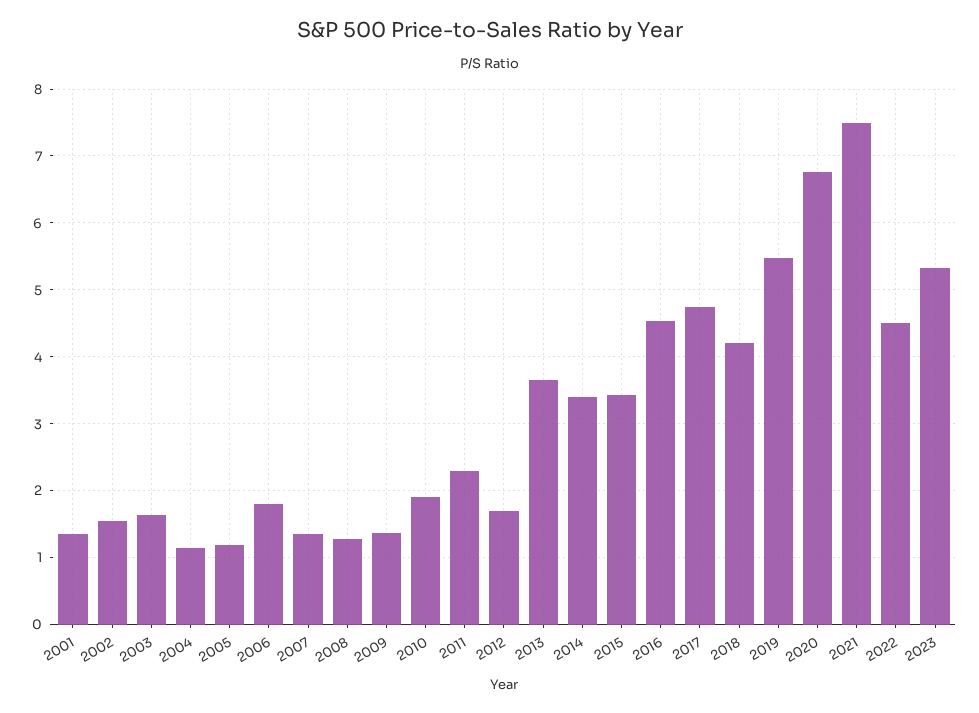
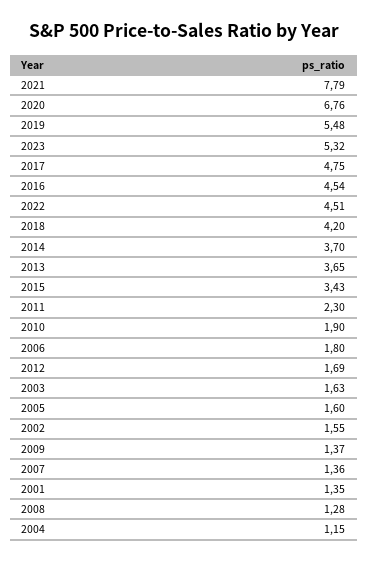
  {
    "2001": 1.35,
    "2002": 1.55,
    "2003": 1.63,
    "2004": 1.15,
-   "2005": 1.2,
+   "2005": 1.6,
    "2006": 1.8,
    "2007": 1.36,
    "2008": 1.28,
    "2009": 1.37,
    "2010": 1.9,
    "2011": 2.3,
    "2012": 1.69,
    "2013": 3.65,
-   "2014": 3.4,
+   "2014": 3.7,
    "2015": 3.43,
    "2016": 4.54,
    "2017": 4.75,
    "2018": 4.2,
    "2019": 5.48,
    "2020": 6.76,
-   "2021": 7.5,
+   "2021": 7.79,
    "2022": 4.51,
    "2023": 5.32
  }

